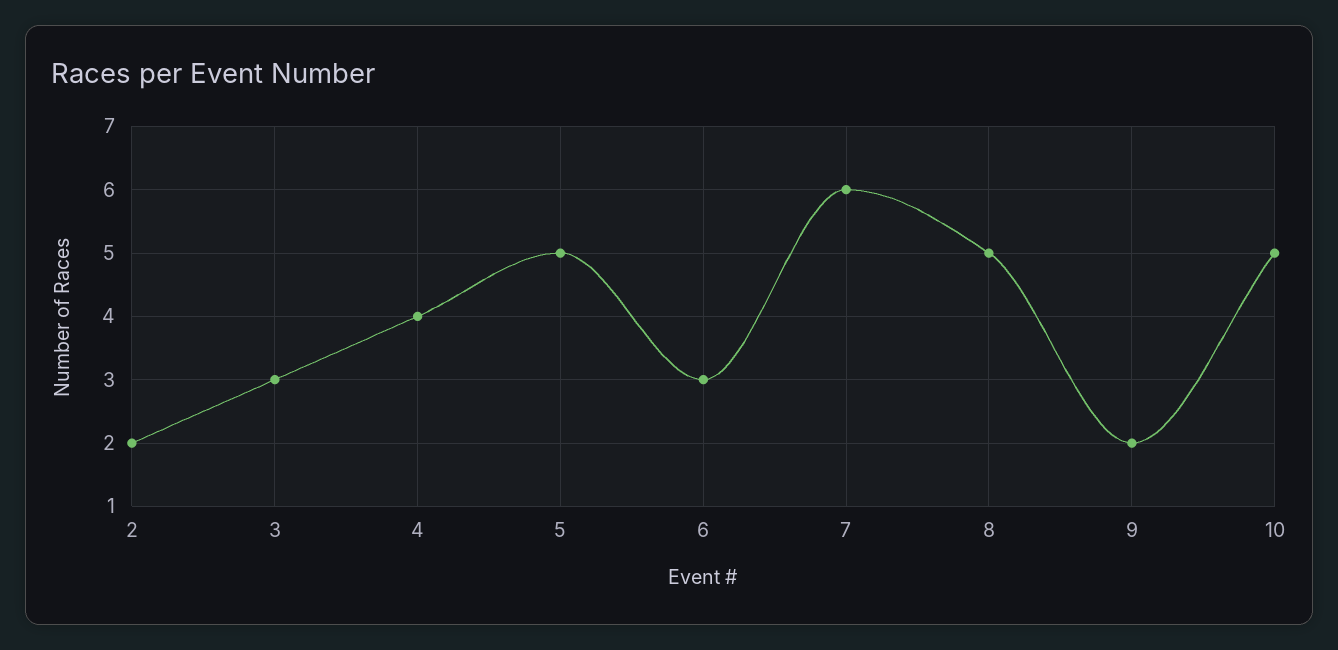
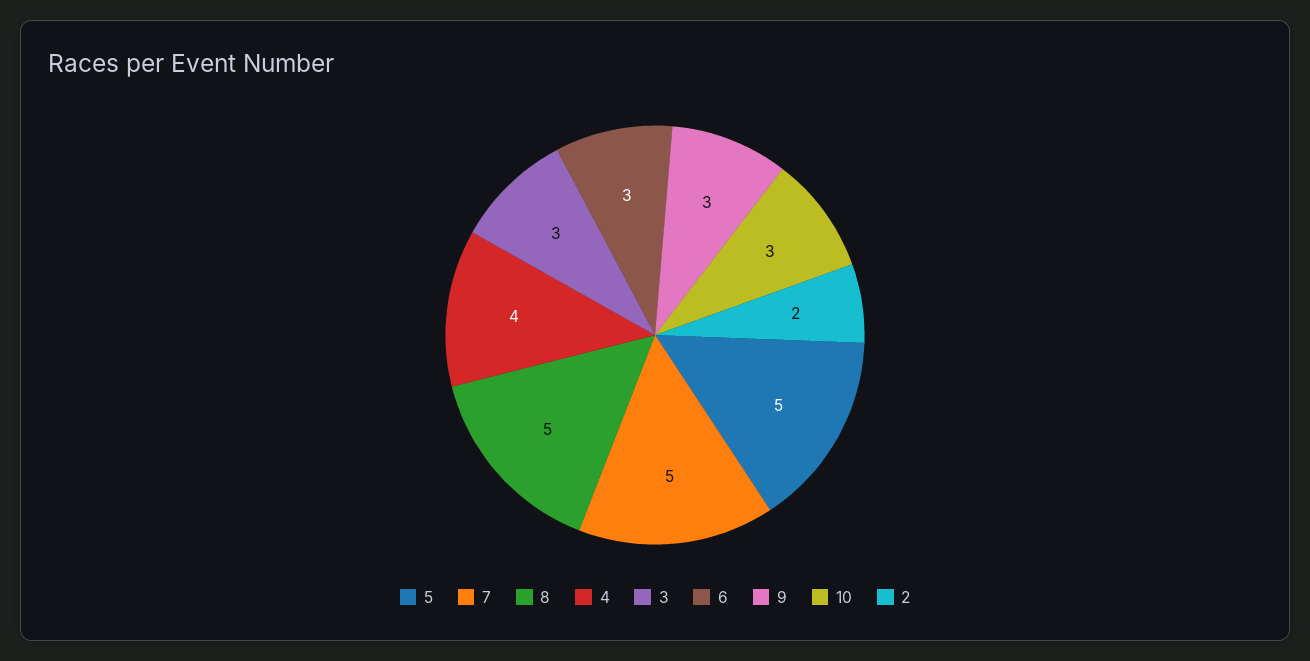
  {
    "2": 2,
    "3": 3,
    "4": 4,
    "5": 5,
    "6": 3,
-   "7": 6,
+   "7": 5,
    "8": 5,
-   "9": 2,
+   "9": 3,
-   "10": 5
+   "10": 3
  }

